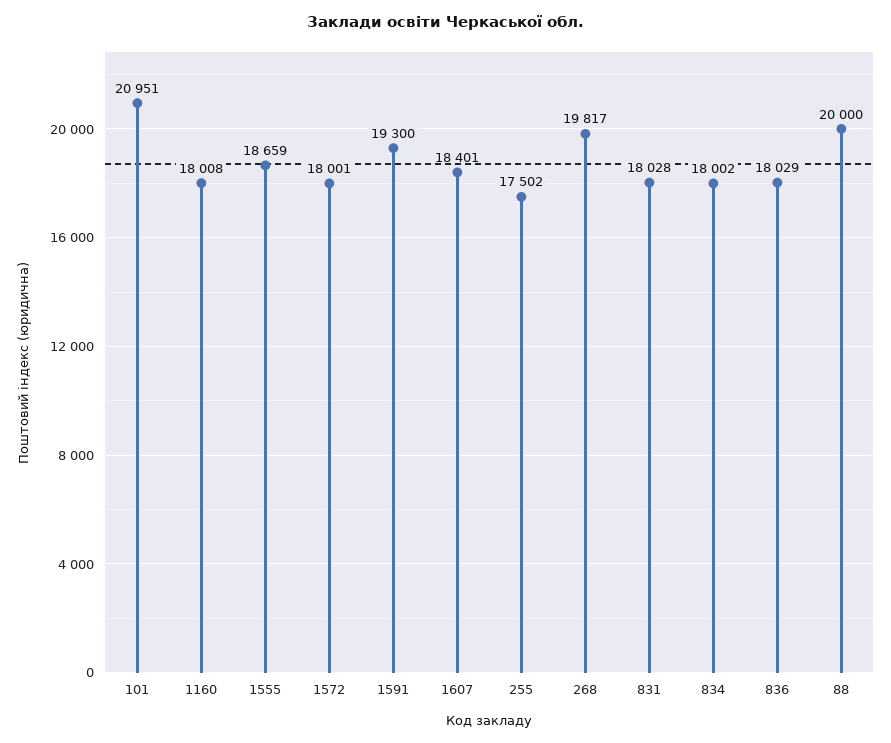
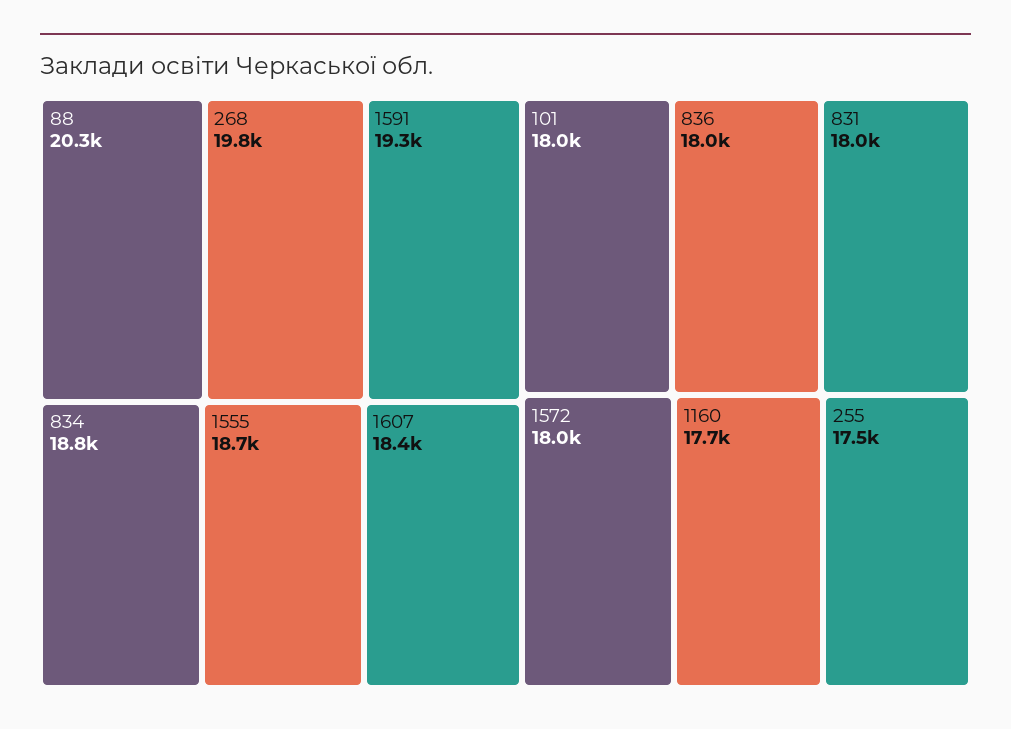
  {
-   "101": 20951,
+   "101": 18000,
-   "1160": 18008,
+   "1160": 17700,
    "1555": 18659,
    "1572": 18001,
    "1591": 19300,
    "1607": 18401,
    "255": 17502,
    "268": 19817,
    "831": 18028,
-   "834": 18002,
+   "834": 18800,
    "836": 18029,
-   "88": 20000
+   "88": 20300
  }

